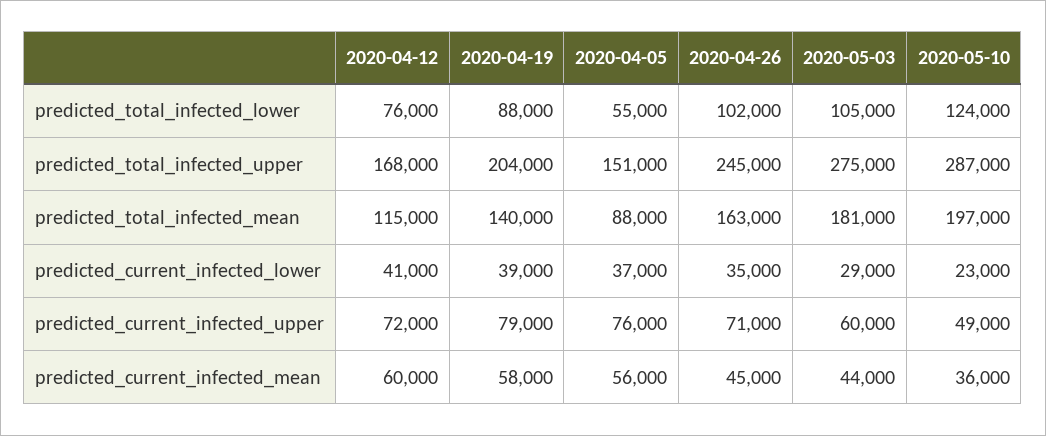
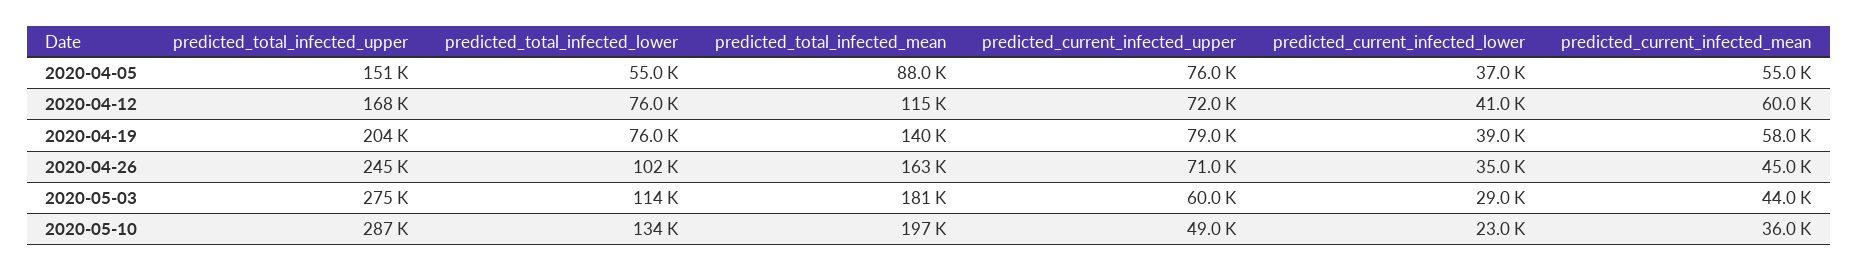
  {
    "2020-04-12": {
      "predicted_total_infected_lower": 76000,
      "predicted_total_infected_upper": 168000,
      "predicted_total_infected_mean": 115000,
      "predicted_current_infected_lower": 41000,
      "predicted_current_infected_upper": 72000,
      "predicted_current_infected_mean": 60000
    },
    "2020-04-19": {
-     "predicted_total_infected_lower": 88000,
+     "predicted_total_infected_lower": 76000,
      "predicted_total_infected_upper": 204000,
      "predicted_total_infected_mean": 140000,
      "predicted_current_infected_lower": 39000,
      "predicted_current_infected_upper": 79000,
      "predicted_current_infected_mean": 58000
    },
    "2020-04-05": {
      "predicted_total_infected_lower": 55000,
      "predicted_total_infected_upper": 151000,
      "predicted_total_infected_mean": 88000,
      "predicted_current_infected_lower": 37000,
      "predicted_current_infected_upper": 76000,
-     "predicted_current_infected_mean": 56000
+     "predicted_current_infected_mean": 55000
    },
    "2020-04-26": {
      "predicted_total_infected_lower": 102000,
      "predicted_total_infected_upper": 245000,
      "predicted_total_infected_mean": 163000,
      "predicted_current_infected_lower": 35000,
      "predicted_current_infected_upper": 71000,
      "predicted_current_infected_mean": 45000
    },
    "2020-05-03": {
-     "predicted_total_infected_lower": 105000,
+     "predicted_total_infected_lower": 114000,
      "predicted_total_infected_upper": 275000,
      "predicted_total_infected_mean": 181000,
      "predicted_current_infected_lower": 29000,
      "predicted_current_infected_upper": 60000,
      "predicted_current_infected_mean": 44000
    },
    "2020-05-10": {
-     "predicted_total_infected_lower": 124000,
+     "predicted_total_infected_lower": 134000,
      "predicted_total_infected_upper": 287000,
      "predicted_total_infected_mean": 197000,
      "predicted_current_infected_lower": 23000,
      "predicted_current_infected_upper": 49000,
      "predicted_current_infected_mean": 36000
    }
  }

